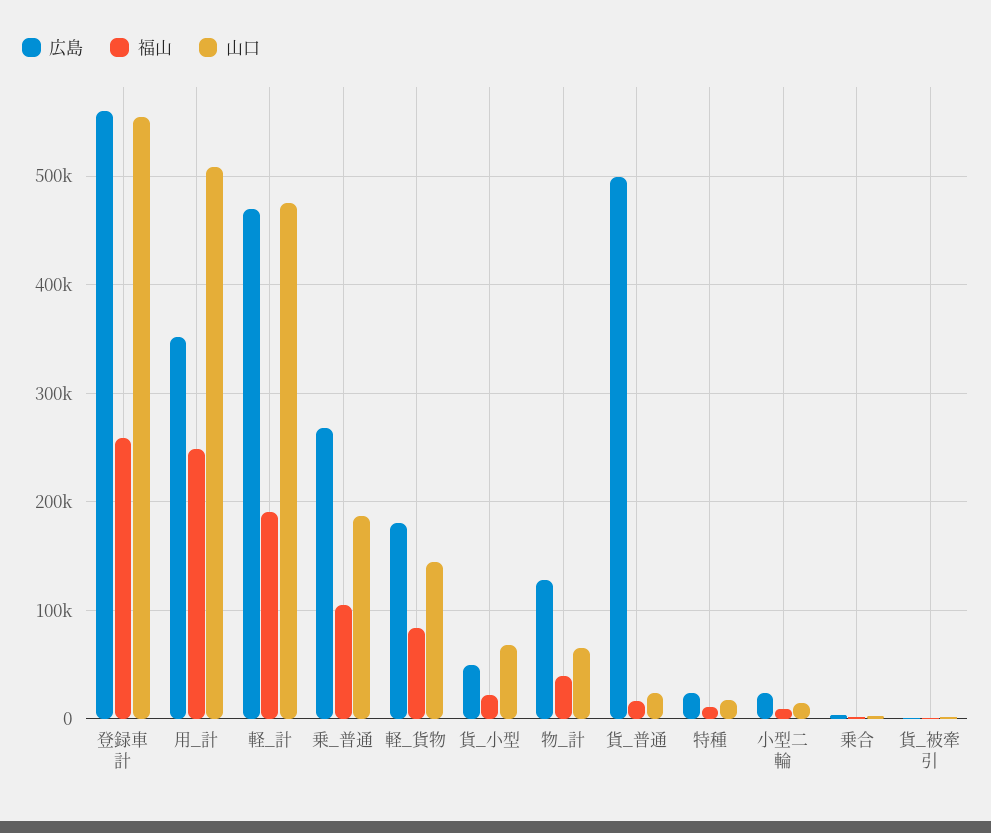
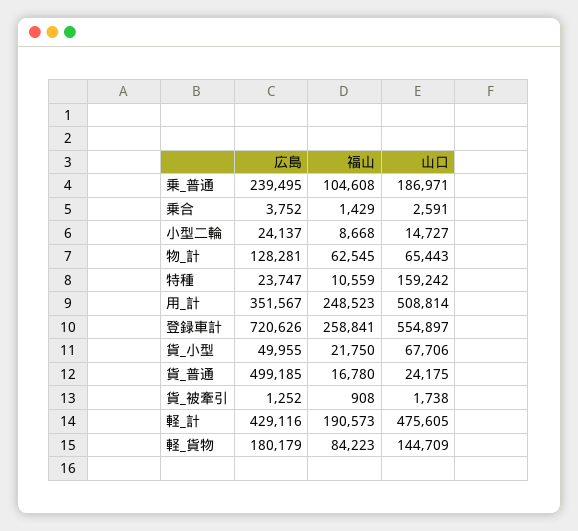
  {
    "広島": {
-     "登録車計": 560000,
+     "登録車計": 720626,
      "用_計": 351567,
-     "軽_計": 470000,
+     "軽_計": 429116,
-     "乗_普通": 270000,
+     "乗_普通": 239495,
      "軽_貨物": 180179,
      "貨_小型": 49955,
      "物_計": 128281,
      "貨_普通": 499185,
      "特種": 23747,
      "小型二輪": 24137,
      "乗合": 3752,
      "貨_被牽引": 1252
    },
    "福山": {
      "登録車計": 258841,
      "用_計": 248523,
      "軽_計": 190573,
      "乗_普通": 104608,
      "軽_貨物": 84223,
      "貨_小型": 21750,
-     "物_計": 40000,
+     "物_計": 62545,
      "貨_普通": 16780,
      "特種": 10559,
      "小型二輪": 8668,
      "乗合": 1429,
      "貨_被牽引": 908
    },
    "山口": {
      "登録車計": 554897,
      "用_計": 508814,
      "軽_計": 475605,
      "乗_普通": 186971,
      "軽_貨物": 144709,
      "貨_小型": 67706,
      "物_計": 65443,
      "貨_普通": 24175,
-     "特種": 20000,
+     "特種": 159242,
      "小型二輪": 14727,
      "乗合": 2591,
      "貨_被牽引": 1738
    }
  }

